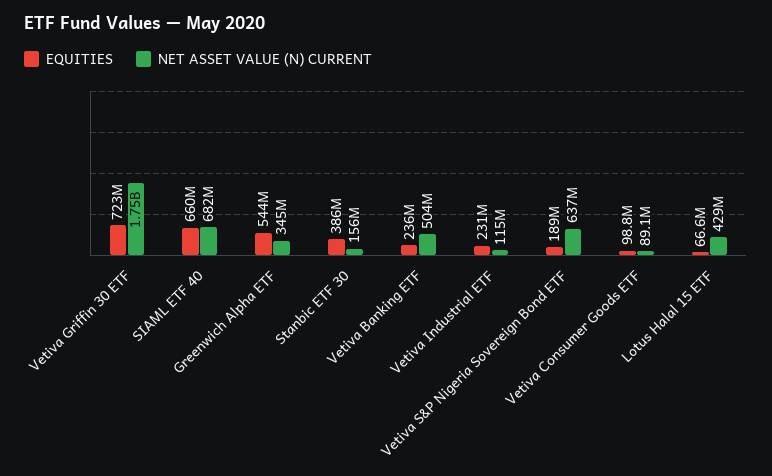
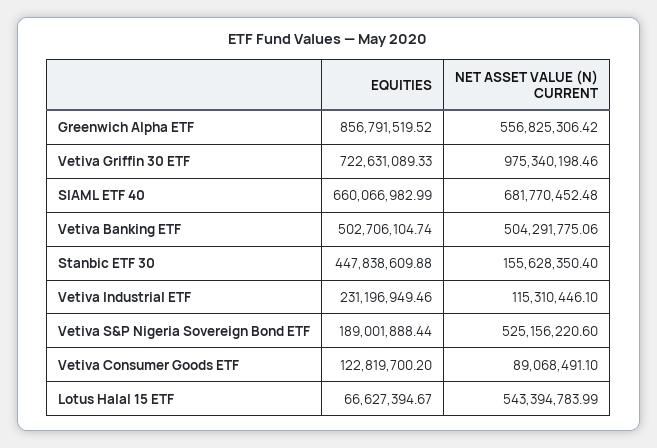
  {
    "EQUITIES": {
      "Vetiva Griffin 30 ETF": 722631089.33,
      "SIAML ETF 40": 660066982.99,
-     "Greenwich Alpha ETF": 544000000,
+     "Greenwich Alpha ETF": 856791519.52,
-     "Stanbic ETF 30": 386000000,
+     "Stanbic ETF 30": 447838609.88,
-     "Vetiva Banking ETF": 236000000,
+     "Vetiva Banking ETF": 502706104.74,
      "Vetiva Industrial ETF": 231196949.46,
      "Vetiva S&P Nigeria Sovereign Bond ETF": 189001888.44,
-     "Vetiva Consumer Goods ETF": 98800000,
+     "Vetiva Consumer Goods ETF": 122819700.2,
      "Lotus Halal 15 ETF": 66627394.67
    },
    "NET ASSET VALUE (N) CURRENT": {
-     "Vetiva Griffin 30 ETF": 1750000000,
+     "Vetiva Griffin 30 ETF": 975340198.46,
      "SIAML ETF 40": 681770452.48,
-     "Greenwich Alpha ETF": 345000000,
+     "Greenwich Alpha ETF": 556825306.42,
      "Stanbic ETF 30": 155628350.4,
      "Vetiva Banking ETF": 504291775.06,
      "Vetiva Industrial ETF": 115310446.1,
-     "Vetiva S&P Nigeria Sovereign Bond ETF": 637000000,
+     "Vetiva S&P Nigeria Sovereign Bond ETF": 525156220.6,
      "Vetiva Consumer Goods ETF": 89068491.1,
-     "Lotus Halal 15 ETF": 429000000
+     "Lotus Halal 15 ETF": 543394783.99
    }
  }

